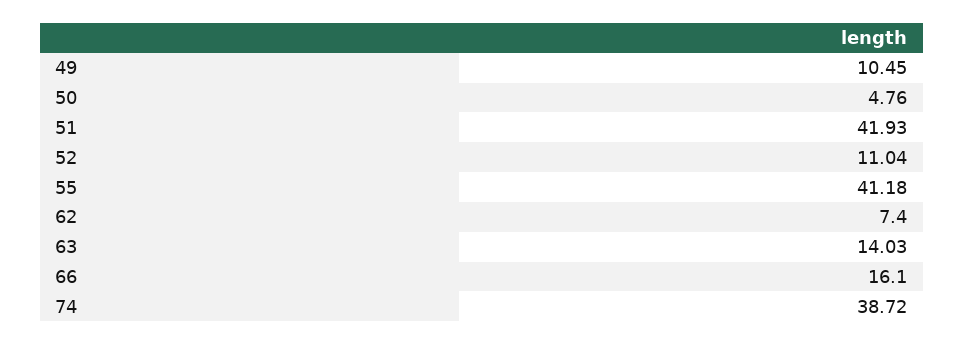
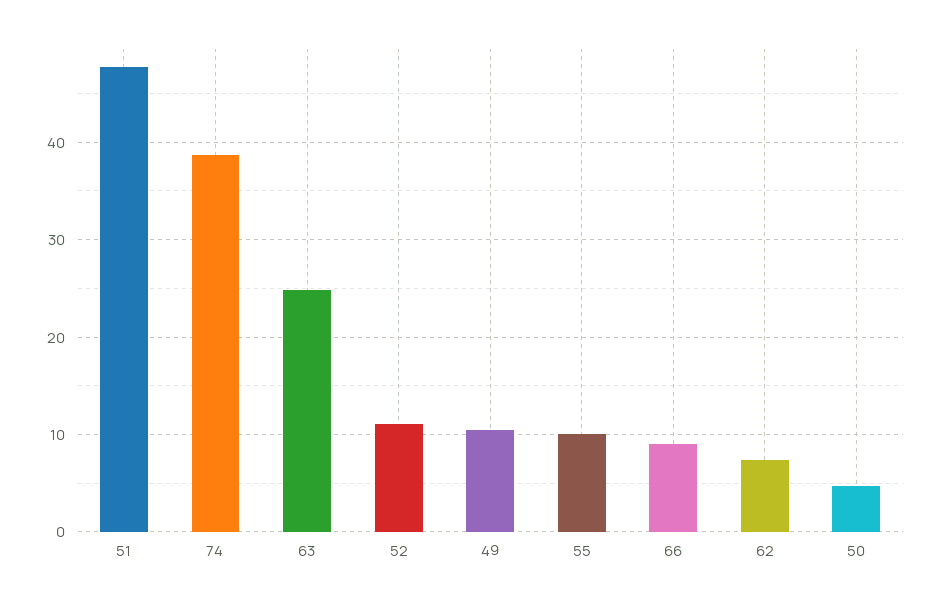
  {
    "49": 10.45,
    "50": 4.76,
-   "51": 41.93,
+   "51": 48,
    "52": 11.04,
-   "55": 41.18,
+   "55": 10,
    "62": 7.4,
-   "63": 14.03,
+   "63": 25,
-   "66": 16.1,
+   "66": 9,
    "74": 38.72
  }

